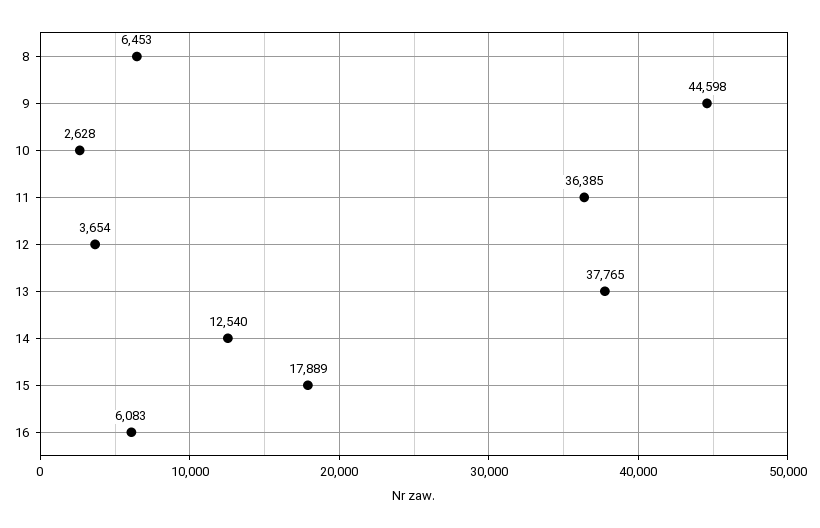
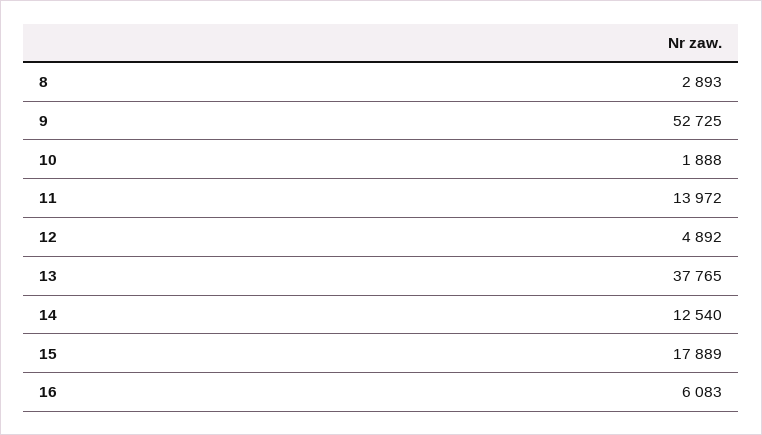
  {
-   "8": 6453,
+   "8": 2893,
-   "9": 44598,
+   "9": 52725,
-   "10": 2628,
+   "10": 1888,
-   "11": 36385,
+   "11": 13972,
-   "12": 3654,
+   "12": 4892,
    "13": 37765,
    "14": 12540,
    "15": 17889,
    "16": 6083
  }

